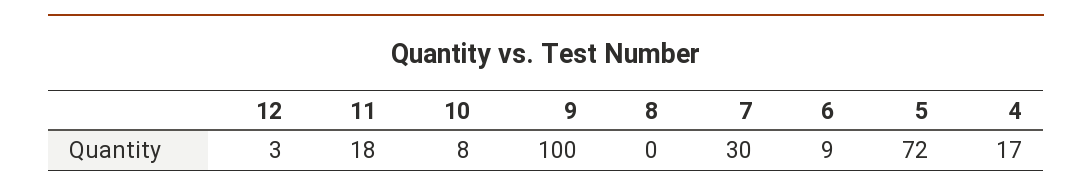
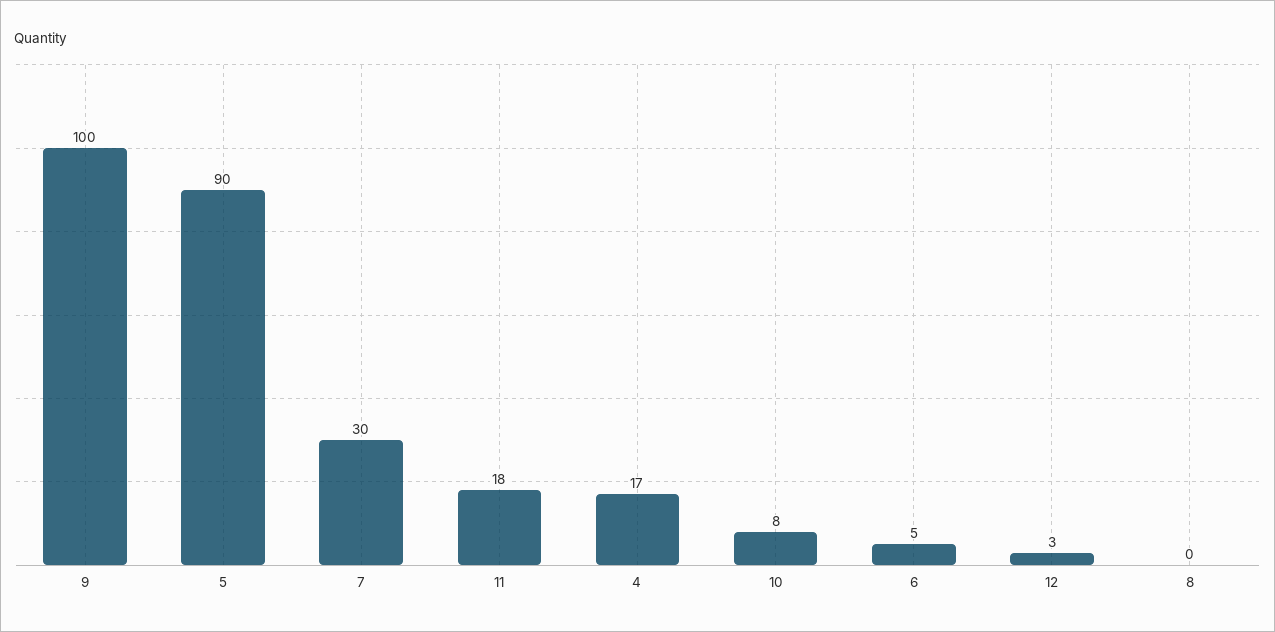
  {
    "12": 3,
    "11": 18,
    "10": 8,
    "9": 100,
    "8": 0,
    "7": 30,
-   "6": 9,
+   "6": 5,
-   "5": 72,
+   "5": 90,
    "4": 17
  }

